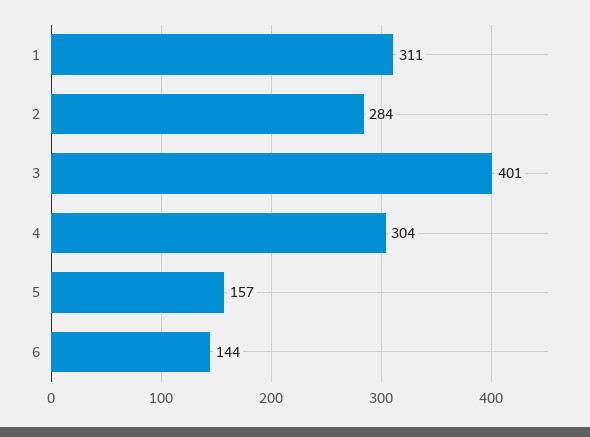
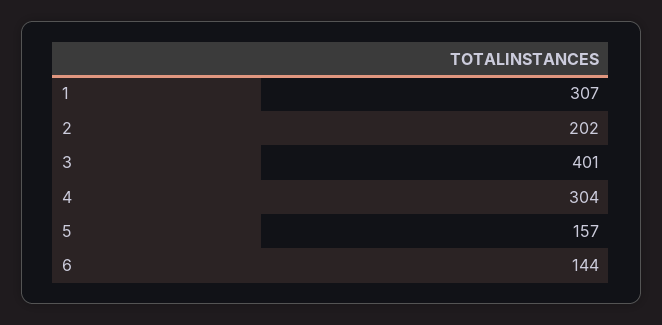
  {
-   "1": 311,
+   "1": 307,
-   "2": 284,
+   "2": 202,
    "3": 401,
    "4": 304,
    "5": 157,
    "6": 144
  }

